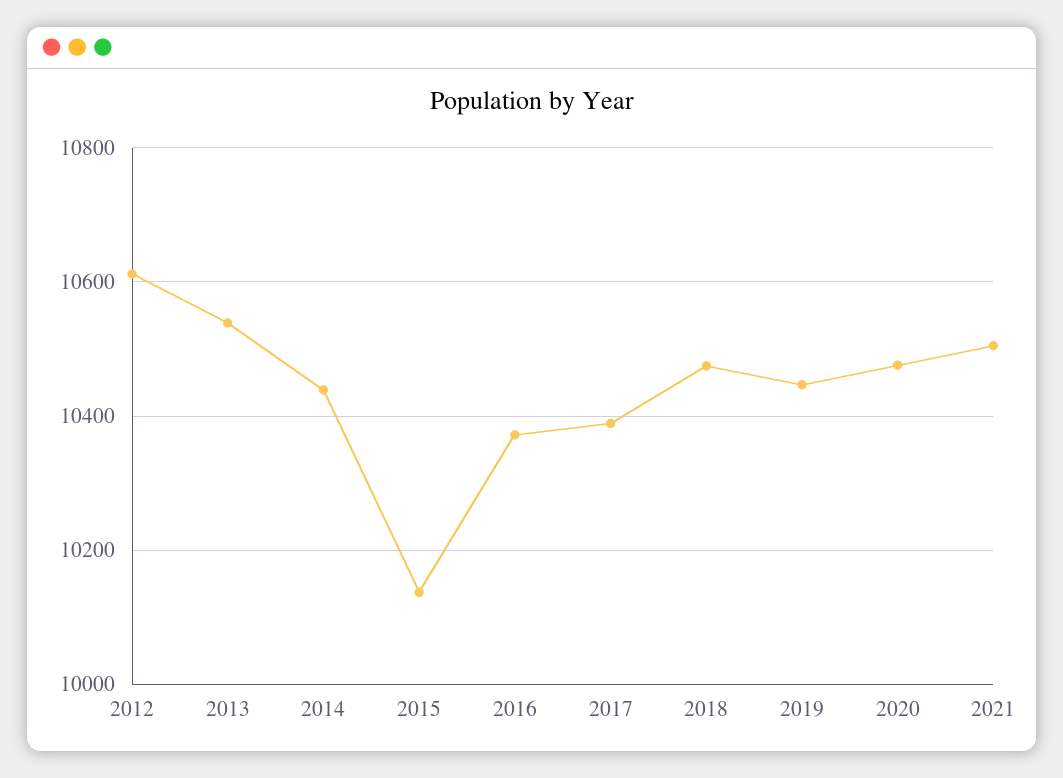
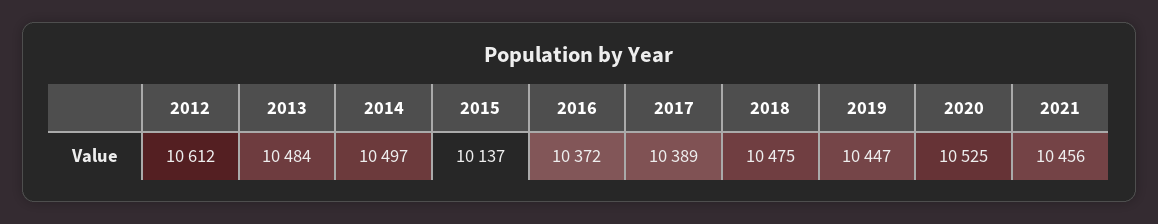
  {
    "2012": 10612,
-   "2013": 10540,
+   "2013": 10484,
-   "2014": 10440,
+   "2014": 10497,
    "2015": 10137,
    "2016": 10372,
    "2017": 10389,
    "2018": 10475,
    "2019": 10447,
-   "2020": 10480,
+   "2020": 10525,
-   "2021": 10500
+   "2021": 10456
  }

